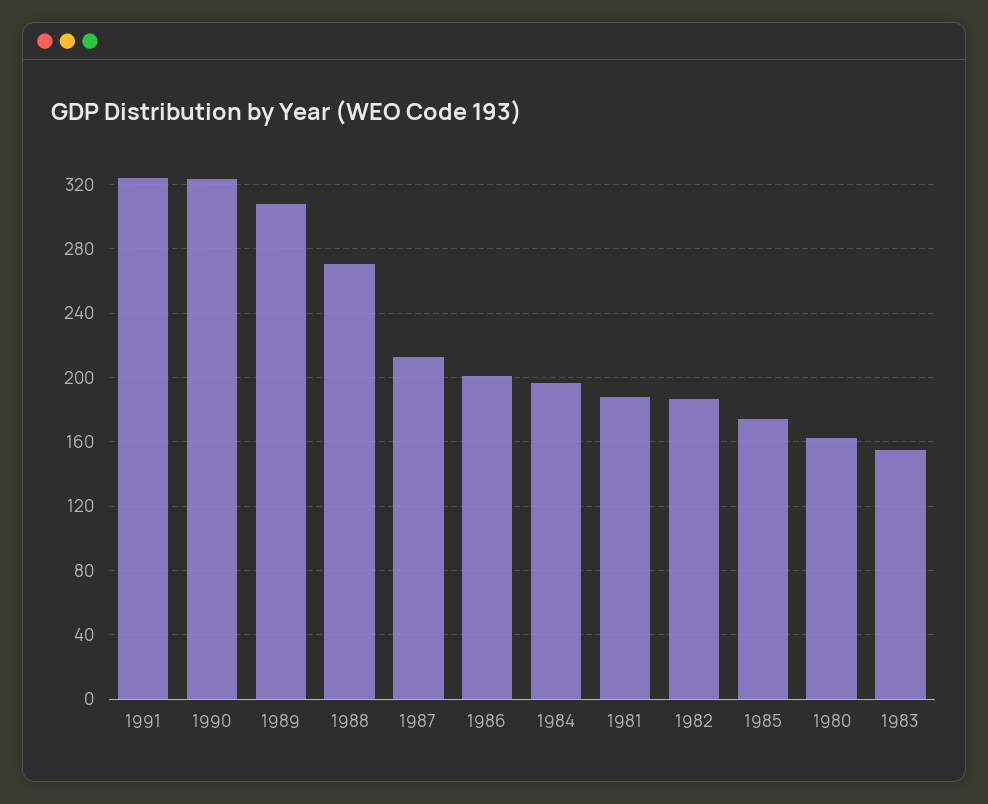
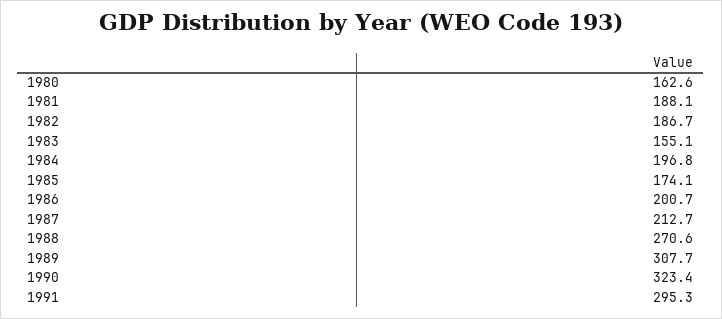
  {
-   "1991": 325,
+   "1991": 295.3,
    "1990": 323.4,
    "1989": 307.7,
    "1988": 270.6,
    "1987": 212.7,
    "1986": 200.7,
    "1984": 196.8,
    "1981": 188.1,
    "1982": 186.7,
    "1985": 174.1,
    "1980": 162.6,
    "1983": 155.1
  }

